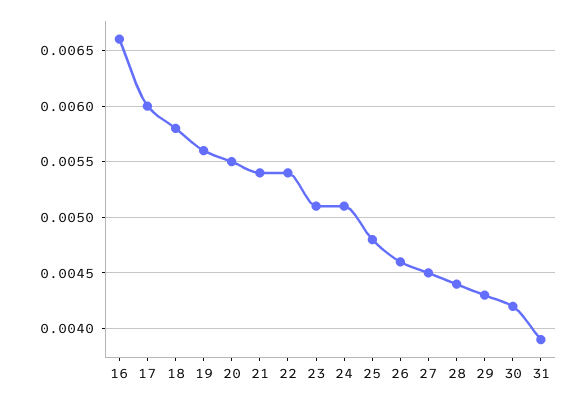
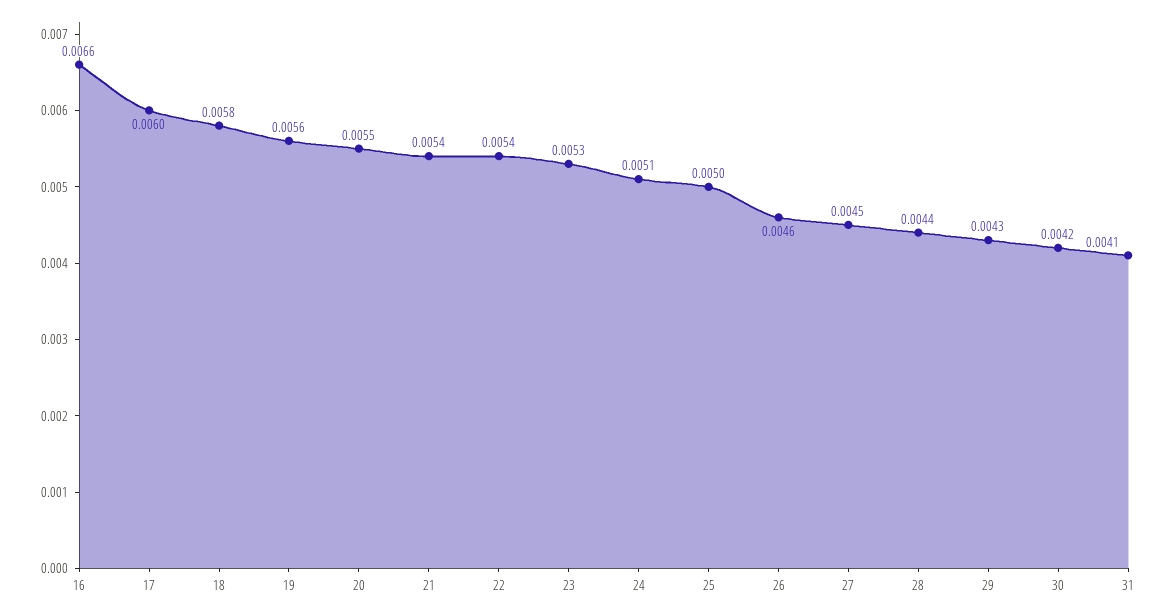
  {
    "16": 0.0066,
    "17": 0.006,
    "18": 0.0058,
    "19": 0.0056,
    "20": 0.0055,
    "21": 0.0054,
    "22": 0.0054,
-   "23": 0.0051,
+   "23": 0.0053,
    "24": 0.0051,
-   "25": 0.0048,
+   "25": 0.005,
    "26": 0.0046,
    "27": 0.0045,
    "28": 0.0044,
    "29": 0.0043,
    "30": 0.0042,
-   "31": 0.0039
+   "31": 0.0041
  }

